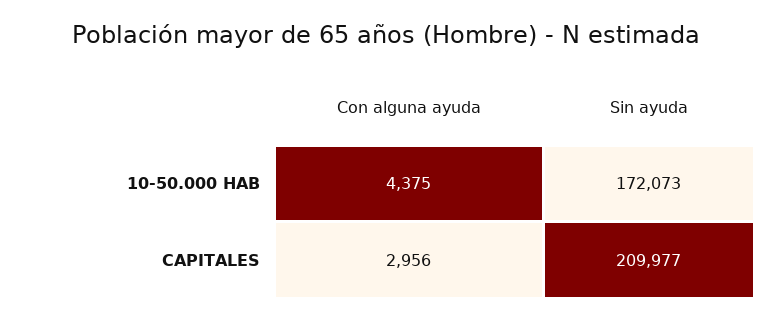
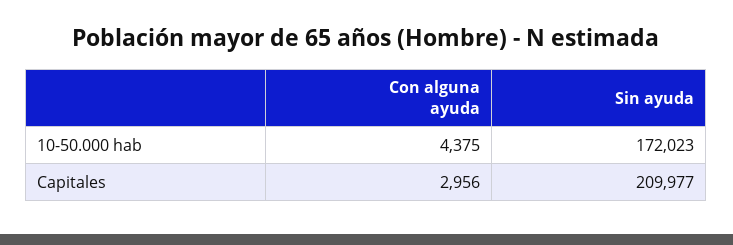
  {
    "Con alguna ayuda": {
      "10-50.000 HAB": 4375,
      "CAPITALES": 2956
    },
    "Sin ayuda": {
-     "10-50.000 HAB": 172073,
+     "10-50.000 HAB": 172023,
      "CAPITALES": 209977
    }
  }

